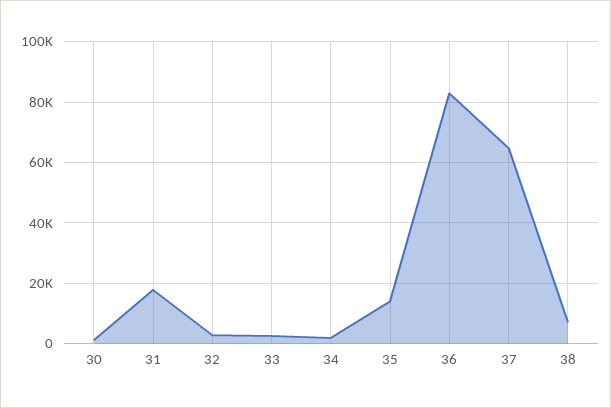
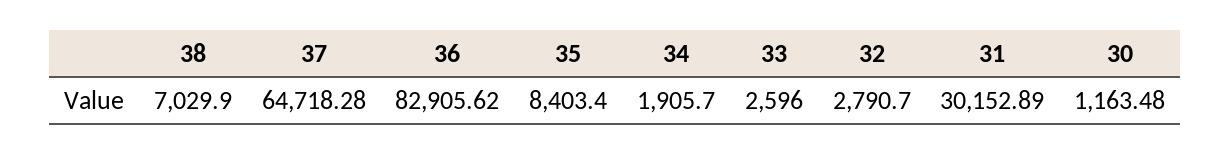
  {
    "30": 1163.48,
-   "31": 18000,
+   "31": 30152.89,
    "32": 2790.7,
    "33": 2596,
    "34": 1905.7,
-   "35": 14000,
+   "35": 8403.4,
    "36": 82905.62,
    "37": 64718.28,
    "38": 7029.9
  }

